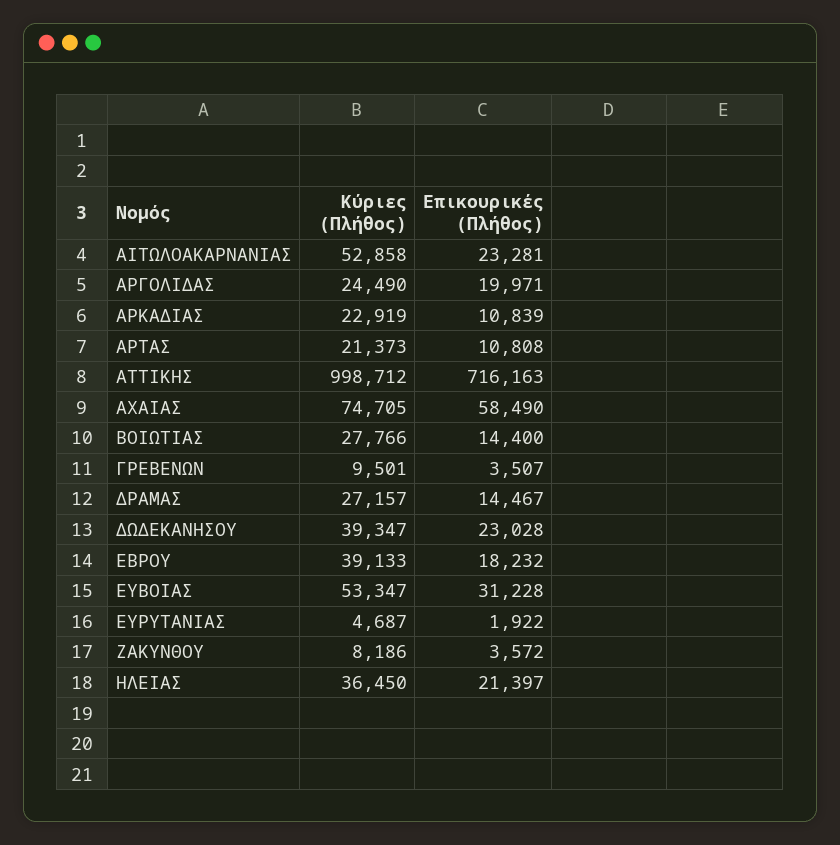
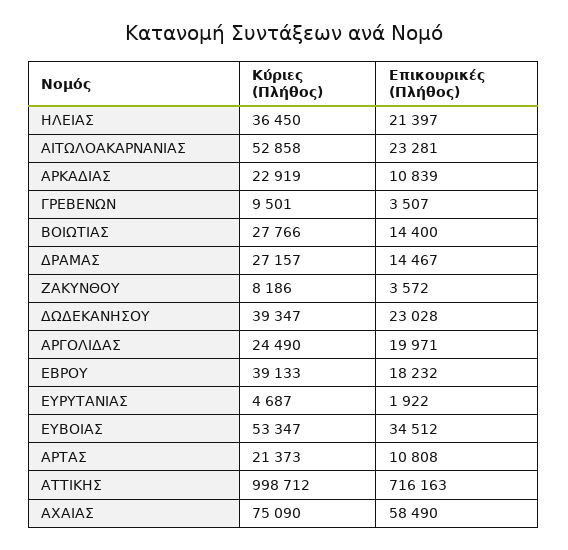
  {
    "Κύριες (Πλήθος)": {
      "ΑΙΤΩΛΟΑΚΑΡΝΑΝΙΑΣ": 52858,
      "ΑΡΓΟΛΙΔΑΣ": 24490,
      "ΑΡΚΑΔΙΑΣ": 22919,
      "ΑΡΤΑΣ": 21373,
      "ΑΤΤΙΚΗΣ": 998712,
-     "ΑΧΑΙΑΣ": 74705,
+     "ΑΧΑΙΑΣ": 75090,
      "ΒΟΙΩΤΙΑΣ": 27766,
      "ΓΡΕΒΕΝΩΝ": 9501,
      "ΔΡΑΜΑΣ": 27157,
      "ΔΩΔΕΚΑΝΗΣΟΥ": 39347,
      "ΕΒΡΟΥ": 39133,
      "ΕΥΒΟΙΑΣ": 53347,
      "ΕΥΡΥΤΑΝΙΑΣ": 4687,
      "ΖΑΚΥΝΘΟΥ": 8186,
      "ΗΛΕΙΑΣ": 36450
    },
    "Επικουρικές (Πλήθος)": {
      "ΑΙΤΩΛΟΑΚΑΡΝΑΝΙΑΣ": 23281,
      "ΑΡΓΟΛΙΔΑΣ": 19971,
      "ΑΡΚΑΔΙΑΣ": 10839,
      "ΑΡΤΑΣ": 10808,
      "ΑΤΤΙΚΗΣ": 716163,
      "ΑΧΑΙΑΣ": 58490,
      "ΒΟΙΩΤΙΑΣ": 14400,
      "ΓΡΕΒΕΝΩΝ": 3507,
      "ΔΡΑΜΑΣ": 14467,
      "ΔΩΔΕΚΑΝΗΣΟΥ": 23028,
      "ΕΒΡΟΥ": 18232,
-     "ΕΥΒΟΙΑΣ": 31228,
+     "ΕΥΒΟΙΑΣ": 34512,
      "ΕΥΡΥΤΑΝΙΑΣ": 1922,
      "ΖΑΚΥΝΘΟΥ": 3572,
      "ΗΛΕΙΑΣ": 21397
    }
  }

